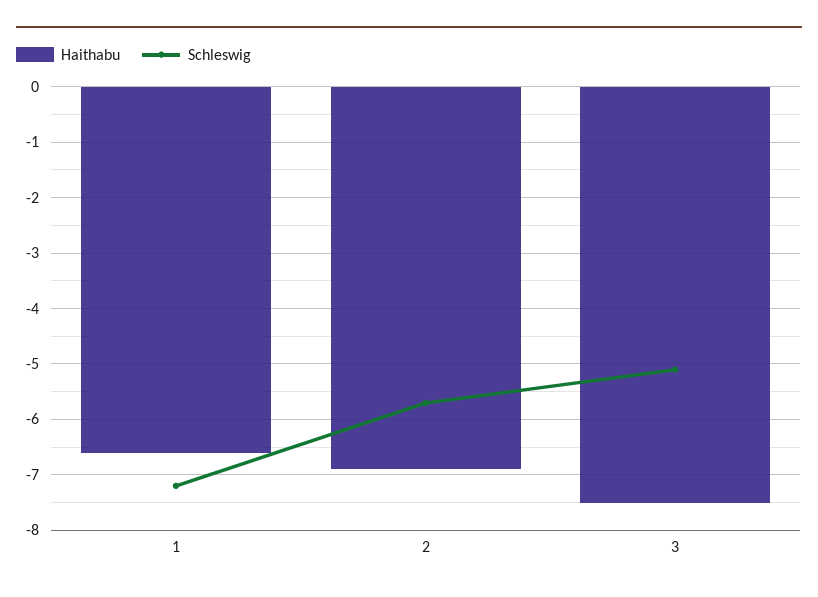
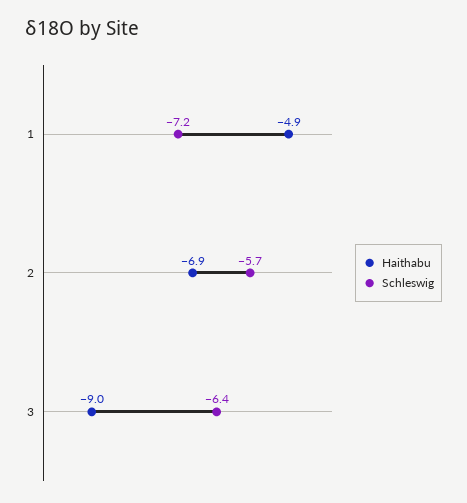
  {
    "Haithabu": {
-     "1": -6.5,
+     "1": -4.9,
      "2": -6.9,
-     "3": -7.5
+     "3": -9
    },
    "Schleswig": {
      "1": -7.2,
      "2": -5.7,
-     "3": -5
+     "3": -6.4
    }
  }

